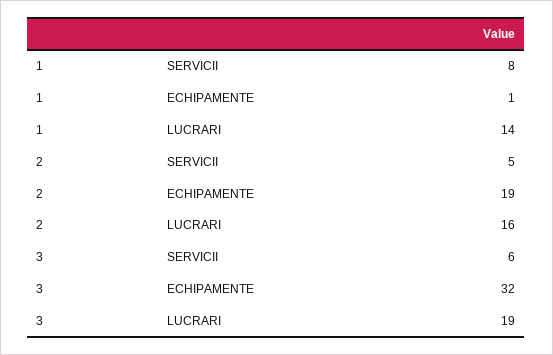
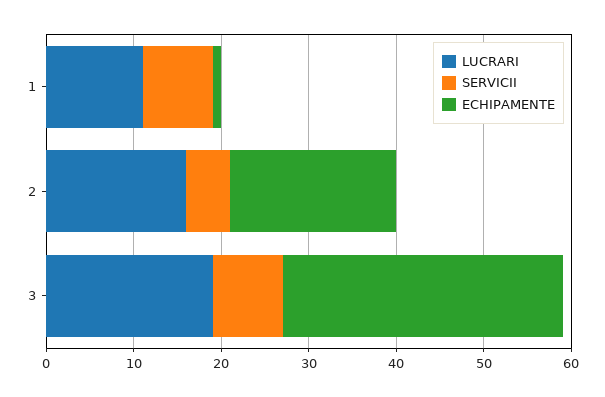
  {
    "SERVICII": {
      "1": 8,
      "2": 5,
-     "3": 6
+     "3": 8
    },
    "ECHIPAMENTE": {
      "1": 1,
      "2": 19,
      "3": 32
    },
    "LUCRARI": {
-     "1": 14,
+     "1": 11,
      "2": 16,
      "3": 19
    }
  }

